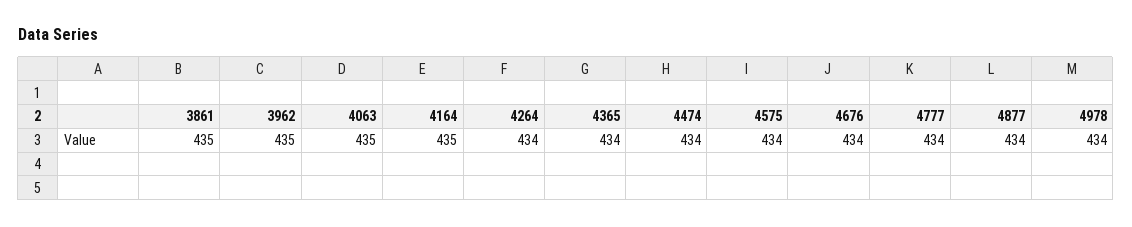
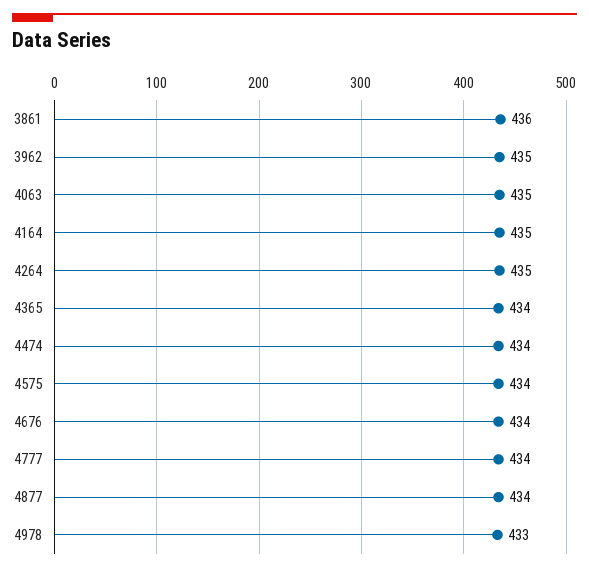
  {
-   "3861": 435,
+   "3861": 436,
    "3962": 435,
    "4063": 435,
    "4164": 435,
-   "4264": 434,
+   "4264": 435,
    "4365": 434,
    "4474": 434,
    "4575": 434,
    "4676": 434,
    "4777": 434,
    "4877": 434,
-   "4978": 434
+   "4978": 433
  }

